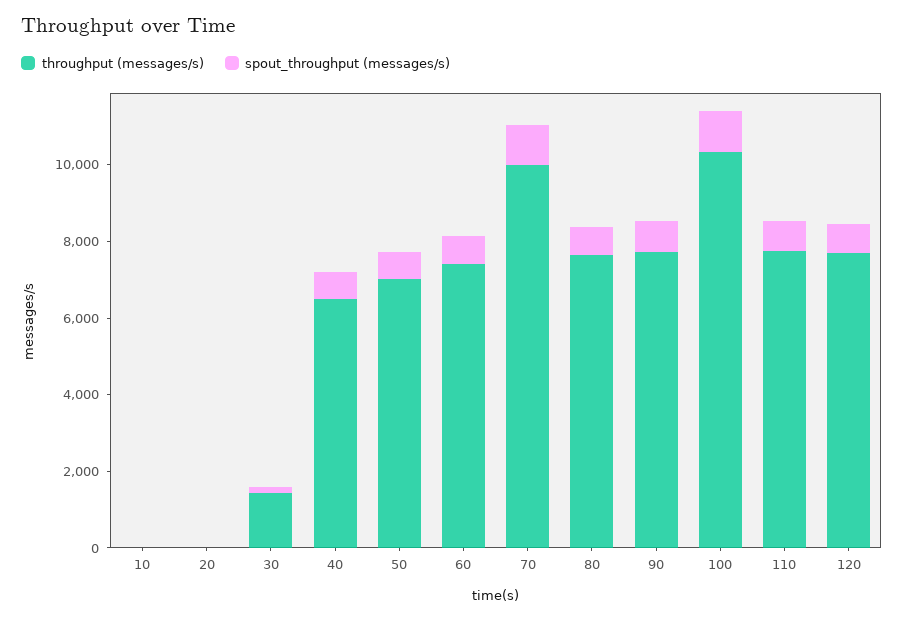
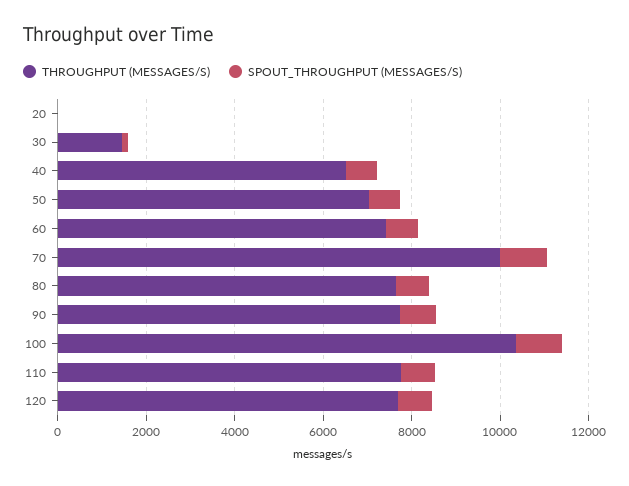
  {
    "throughput (messages/s)": {
-     "10": 0,
      "20": 0,
      "30": 1500,
      "40": 6500,
      "50": 7000,
      "60": 7500,
      "70": 10000,
      "80": 7500,
      "90": 7500,
      "100": 10500,
      "110": 8000,
      "120": 7500
    },
    "spout_throughput (messages/s)": {
-     "10": 0,
      "20": 0,
      "30": 0,
      "40": 500,
      "50": 500,
      "60": 500,
      "70": 1000,
      "80": 1000,
      "90": 1000,
      "100": 1000,
      "110": 1000,
      "120": 1000
    }
  }

